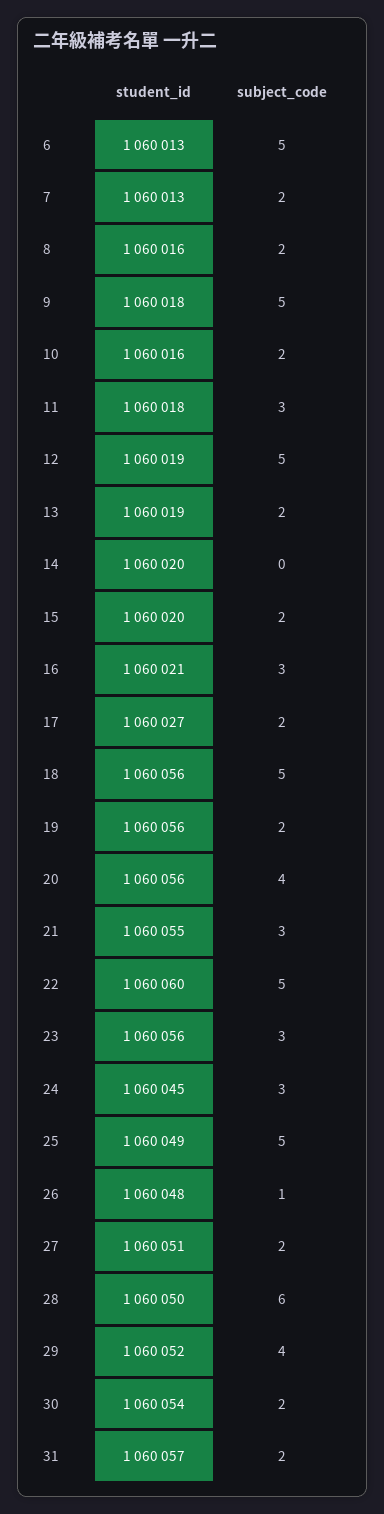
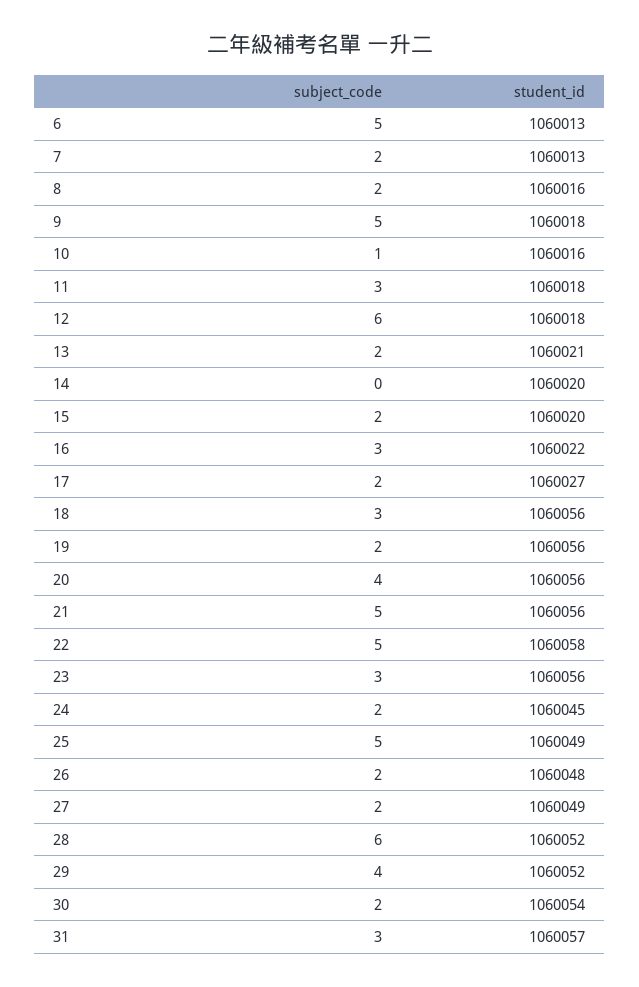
  {
    "student_id": {
      "6": 1060013,
      "7": 1060013,
      "8": 1060016,
      "9": 1060018,
      "10": 1060016,
      "11": 1060018,
-     "12": 1060019,
+     "12": 1060018,
-     "13": 1060019,
+     "13": 1060021,
      "14": 1060020,
      "15": 1060020,
-     "16": 1060021,
+     "16": 1060022,
      "17": 1060027,
      "18": 1060056,
      "19": 1060056,
      "20": 1060056,
-     "21": 1060055,
+     "21": 1060056,
-     "22": 1060060,
+     "22": 1060058,
      "23": 1060056,
      "24": 1060045,
      "25": 1060049,
      "26": 1060048,
-     "27": 1060051,
+     "27": 1060049,
-     "28": 1060050,
+     "28": 1060052,
      "29": 1060052,
      "30": 1060054,
      "31": 1060057
    },
    "subject_code": {
      "6": 5,
      "7": 2,
      "8": 2,
      "9": 5,
-     "10": 2,
+     "10": 1,
      "11": 3,
-     "12": 5,
+     "12": 6,
      "13": 2,
      "14": 0,
      "15": 2,
      "16": 3,
      "17": 2,
-     "18": 5,
+     "18": 3,
      "19": 2,
      "20": 4,
-     "21": 3,
+     "21": 5,
      "22": 5,
      "23": 3,
-     "24": 3,
+     "24": 2,
      "25": 5,
-     "26": 1,
+     "26": 2,
      "27": 2,
      "28": 6,
      "29": 4,
      "30": 2,
-     "31": 2
+     "31": 3
    }
  }

